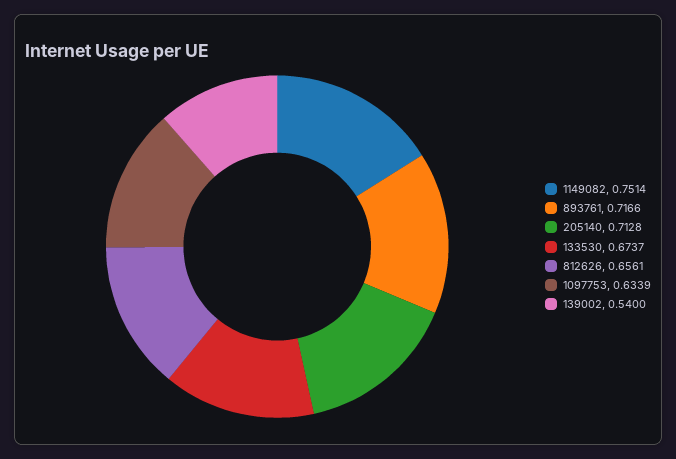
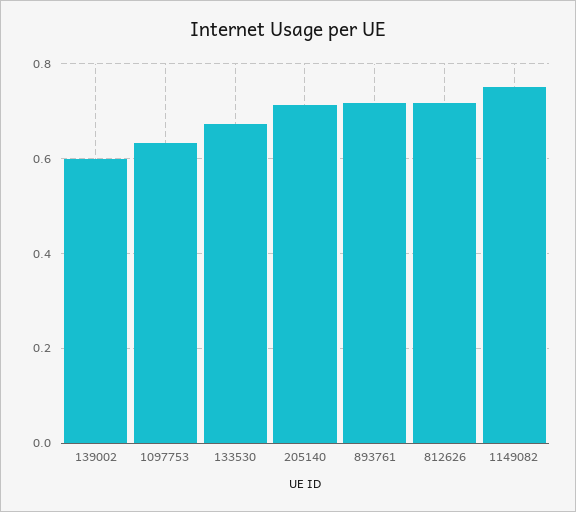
  {
    "1149082": 0.7514,
    "893761": 0.7166,
    "205140": 0.7128,
    "133530": 0.6737,
-   "812626": 0.6561,
+   "812626": 0.72,
    "1097753": 0.6339,
-   "139002": 0.54
+   "139002": 0.6
  }

